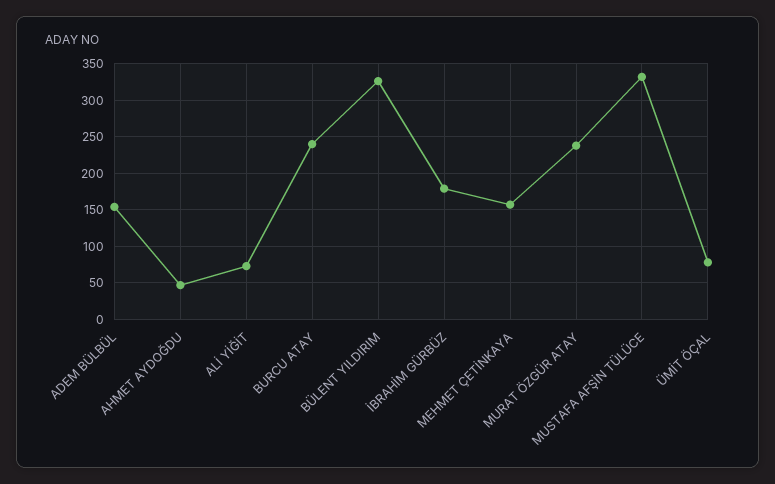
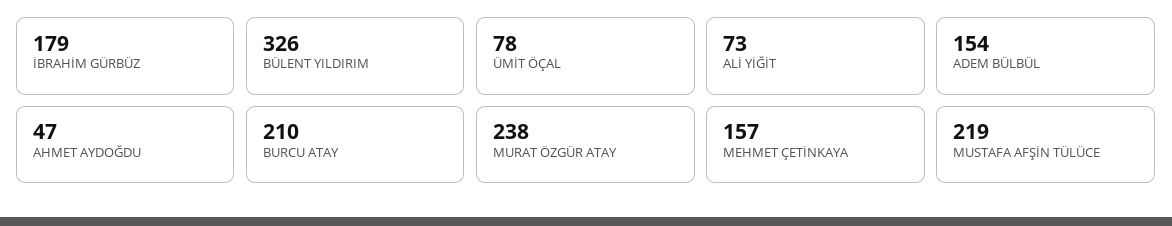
  {
    "ADEM BÜLBÜL": 154,
    "AHMET AYDOĞDU": 47,
    "ALİ YİĞİT": 73,
-   "BURCU ATAY": 240,
+   "BURCU ATAY": 210,
    "BÜLENT YILDIRIM": 326,
    "İBRAHİM GÜRBÜZ": 179,
    "MEHMET ÇETİNKAYA": 157,
    "MURAT ÖZGÜR ATAY": 238,
-   "MUSTAFA AFŞİN TÜLÜCE": 330,
+   "MUSTAFA AFŞİN TÜLÜCE": 219,
    "ÜMİT ÖÇAL": 78
  }

